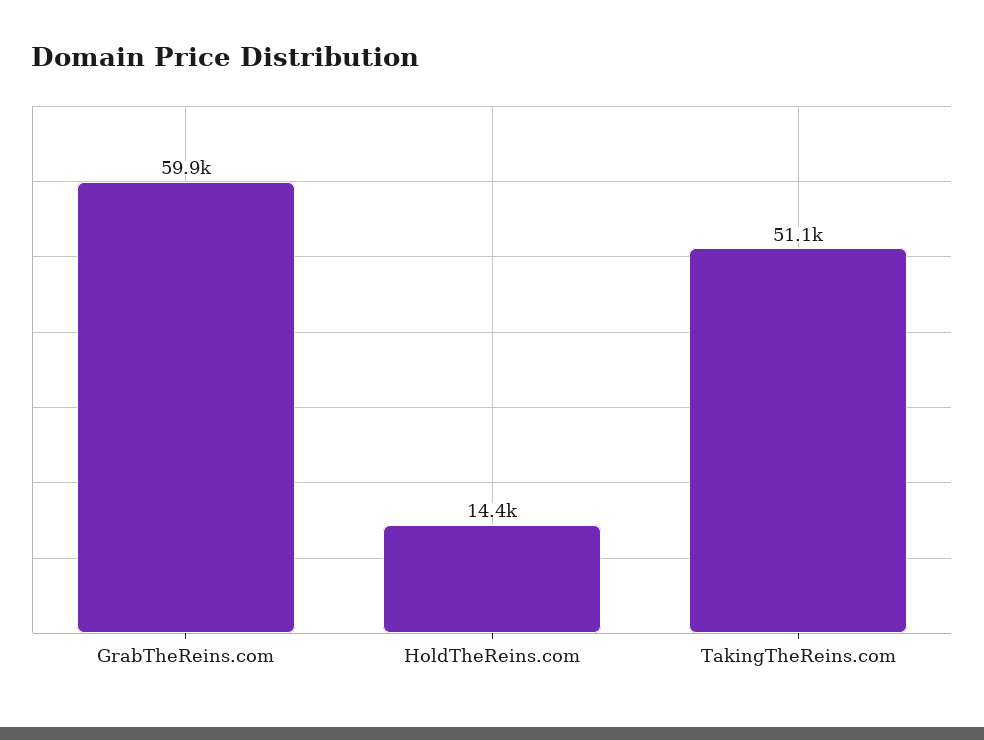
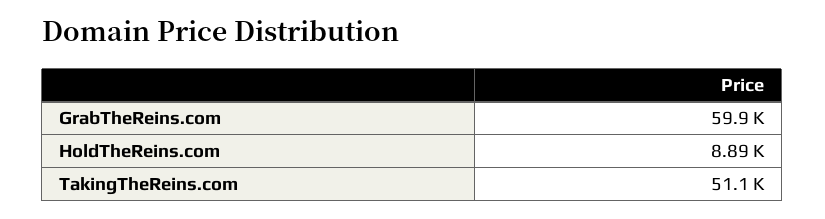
  {
    "GrabTheReins.com": 59900,
-   "HoldTheReins.com": 14400,
+   "HoldTheReins.com": 8890,
    "TakingTheReins.com": 51100
  }

